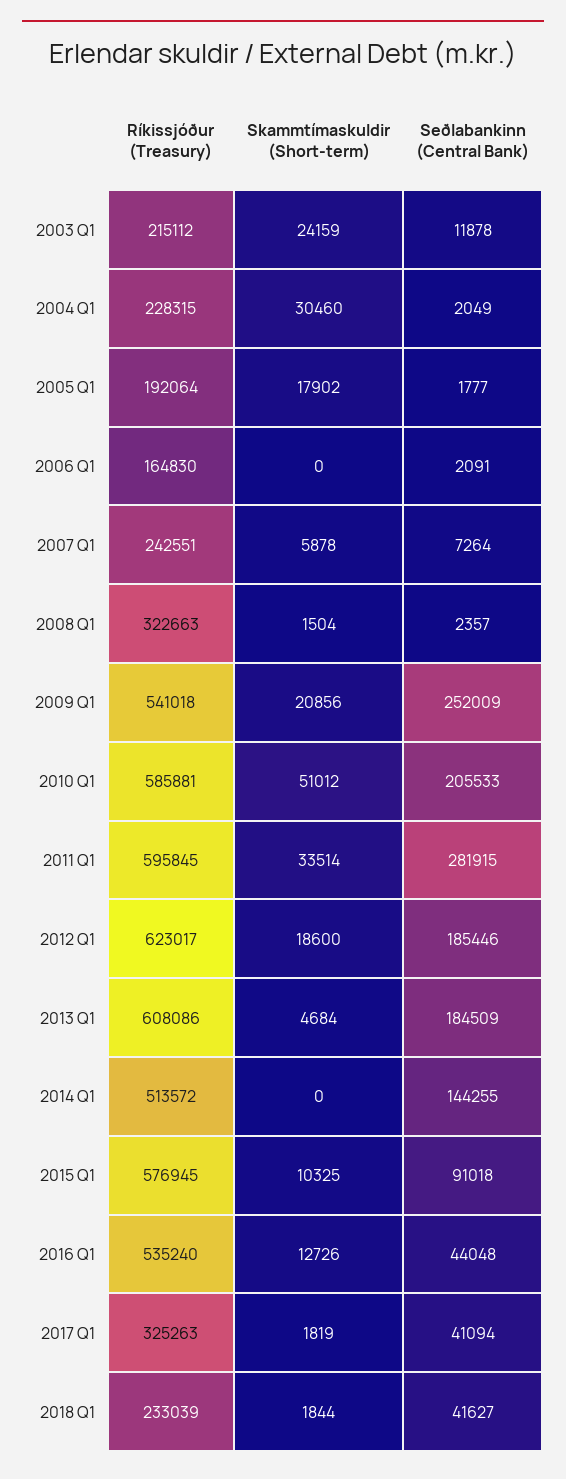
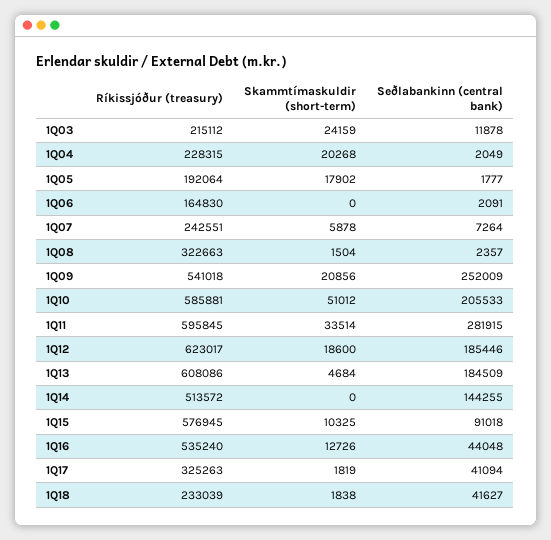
  {
    "Ríkissjóður (Treasury)": {
      "2003 Q1": 215112,
      "2004 Q1": 228315,
      "2005 Q1": 192064,
      "2006 Q1": 164830,
      "2007 Q1": 242551,
      "2008 Q1": 322663,
      "2009 Q1": 541018,
      "2010 Q1": 585881,
      "2011 Q1": 595845,
      "2012 Q1": 623017,
      "2013 Q1": 608086,
      "2014 Q1": 513572,
      "2015 Q1": 576945,
      "2016 Q1": 535240,
      "2017 Q1": 325263,
      "2018 Q1": 233039
    },
    "Skammtímaskuldir (Short-term)": {
      "2003 Q1": 24159,
-     "2004 Q1": 30460,
+     "2004 Q1": 20268,
      "2005 Q1": 17902,
      "2006 Q1": 0,
      "2007 Q1": 5878,
      "2008 Q1": 1504,
      "2009 Q1": 20856,
      "2010 Q1": 51012,
      "2011 Q1": 33514,
      "2012 Q1": 18600,
      "2013 Q1": 4684,
      "2014 Q1": 0,
      "2015 Q1": 10325,
      "2016 Q1": 12726,
      "2017 Q1": 1819,
-     "2018 Q1": 1844
+     "2018 Q1": 1838
    },
    "Seðlabankinn (Central Bank)": {
      "2003 Q1": 11878,
      "2004 Q1": 2049,
      "2005 Q1": 1777,
      "2006 Q1": 2091,
      "2007 Q1": 7264,
      "2008 Q1": 2357,
      "2009 Q1": 252009,
      "2010 Q1": 205533,
      "2011 Q1": 281915,
      "2012 Q1": 185446,
      "2013 Q1": 184509,
      "2014 Q1": 144255,
      "2015 Q1": 91018,
      "2016 Q1": 44048,
      "2017 Q1": 41094,
      "2018 Q1": 41627
    }
  }

